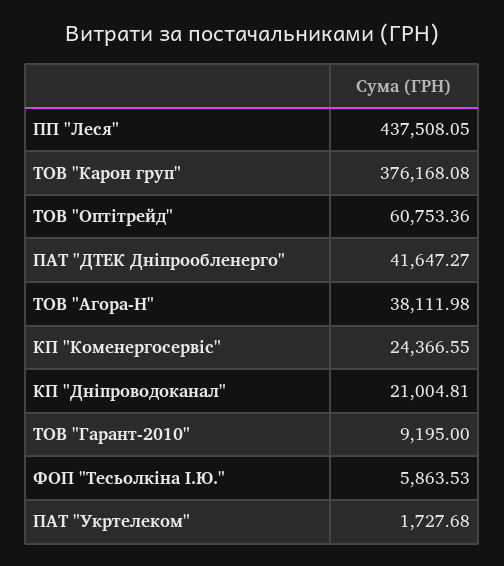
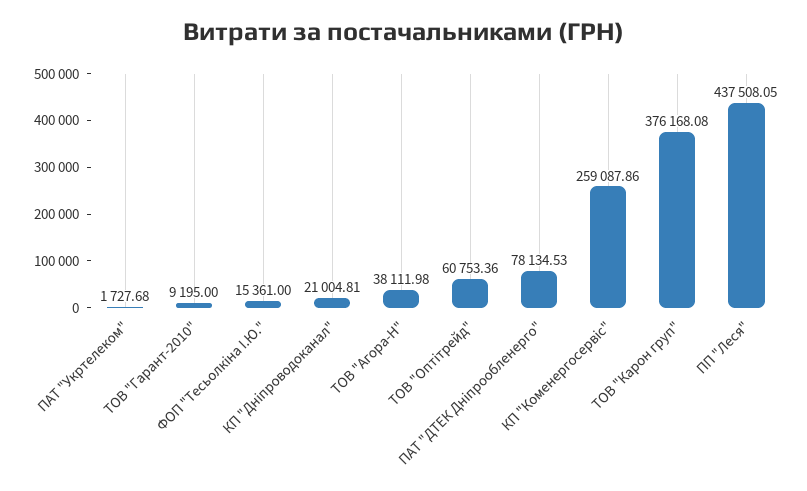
  {
    "ПП \"Леся\"": 437508.05,
    "ТОВ \"Карон груп\"": 376168.08,
    "ТОВ \"Оптітрейд\"": 60753.36,
-   "ПАТ \"ДТЕК Дніпрообленерго\"": 41647.27,
+   "ПАТ \"ДТЕК Дніпрообленерго\"": 78134.53,
    "ТОВ \"Агора-Н\"": 38111.98,
-   "КП \"Коменергосервіс\"": 24366.55,
+   "КП \"Коменергосервіс\"": 259087.86,
    "КП \"Дніпроводоканал\"": 21004.81,
    "ТОВ \"Гарант-2010\"": 9195,
-   "ФОП \"Тесьолкіна І.Ю.\"": 5863.53,
+   "ФОП \"Тесьолкіна І.Ю.\"": 15361,
    "ПАТ \"Укртелеком\"": 1727.68
  }

